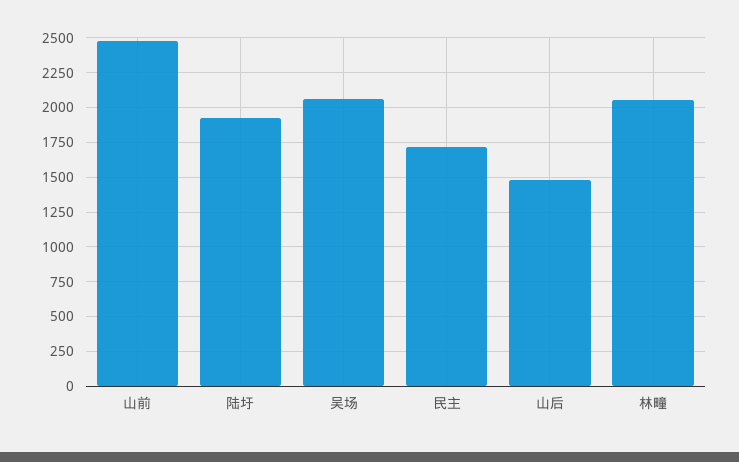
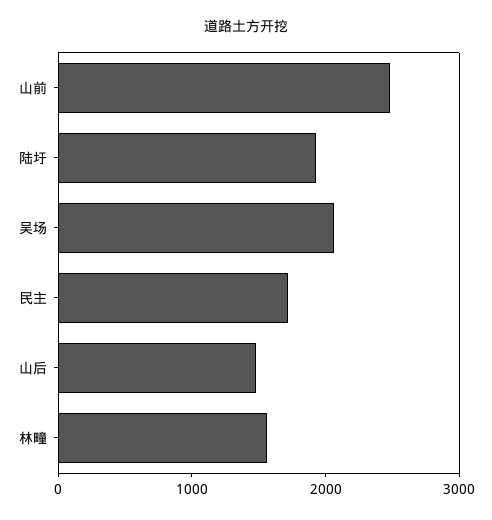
  {
    "山前": 2500,
    "陆圩": 1950,
    "吴场": 2050,
    "民主": 1700,
    "山后": 1500,
-   "林疃": 2050
+   "林疃": 1600
  }

